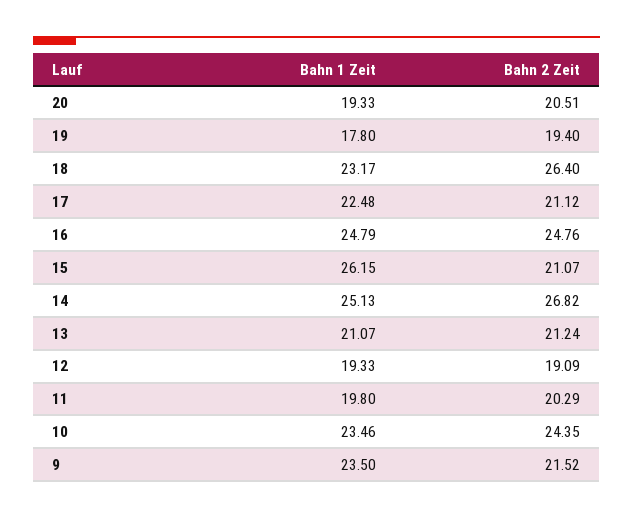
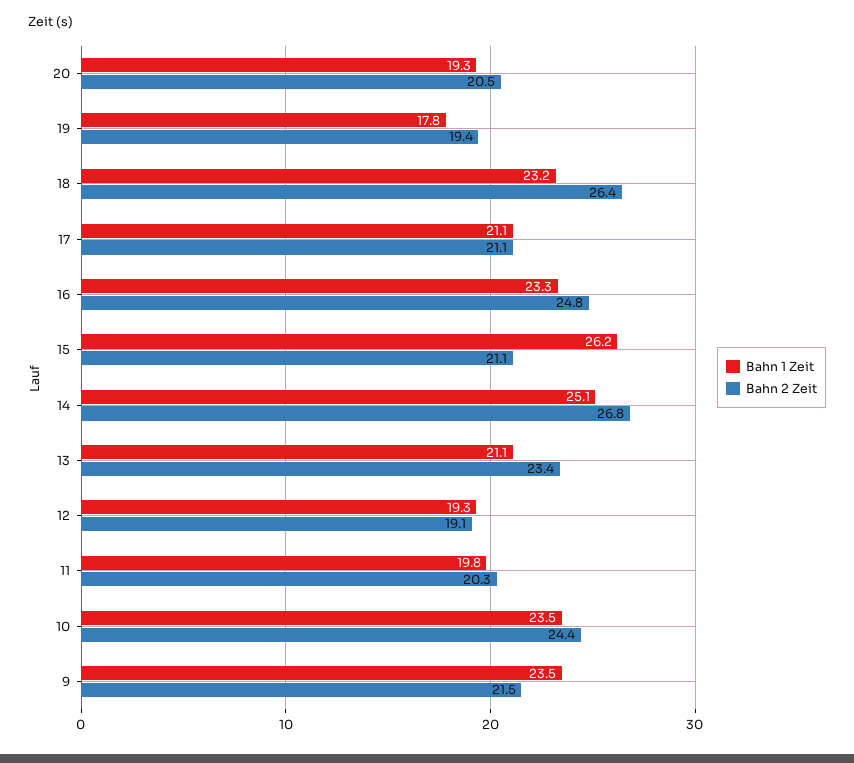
  {
    "Bahn 1 Zeit": {
      "20": 19.33,
      "19": 17.8,
      "18": 23.17,
-     "17": 22.48,
+     "17": 21.1,
-     "16": 24.79,
+     "16": 23.3,
      "15": 26.15,
      "14": 25.13,
      "13": 21.07,
      "12": 19.33,
      "11": 19.8,
      "10": 23.46,
      "9": 23.5
    },
    "Bahn 2 Zeit": {
      "20": 20.51,
      "19": 19.4,
      "18": 26.4,
      "17": 21.12,
      "16": 24.76,
      "15": 21.07,
      "14": 26.82,
-     "13": 21.24,
+     "13": 23.4,
      "12": 19.09,
      "11": 20.29,
      "10": 24.35,
      "9": 21.52
    }
  }

